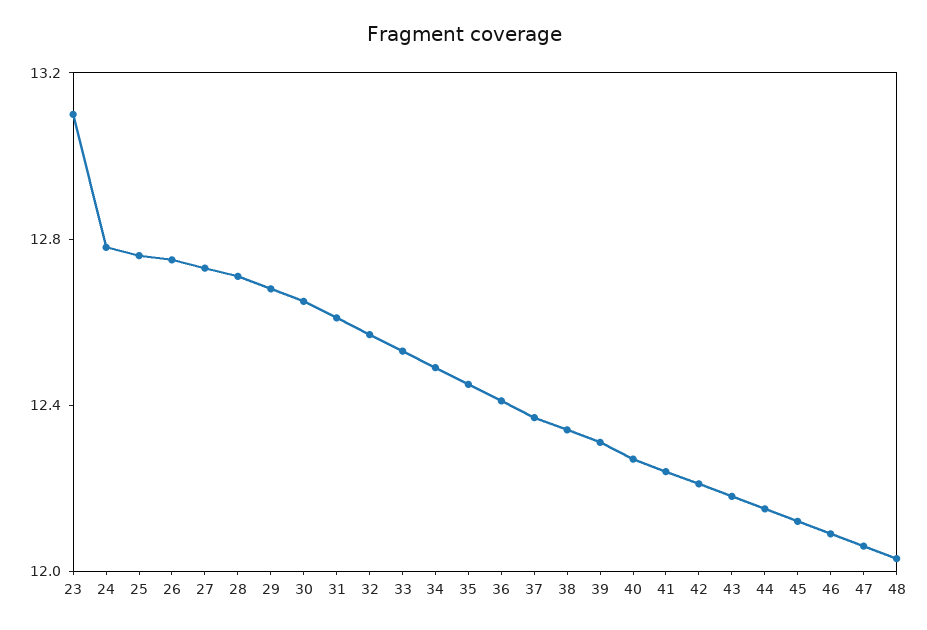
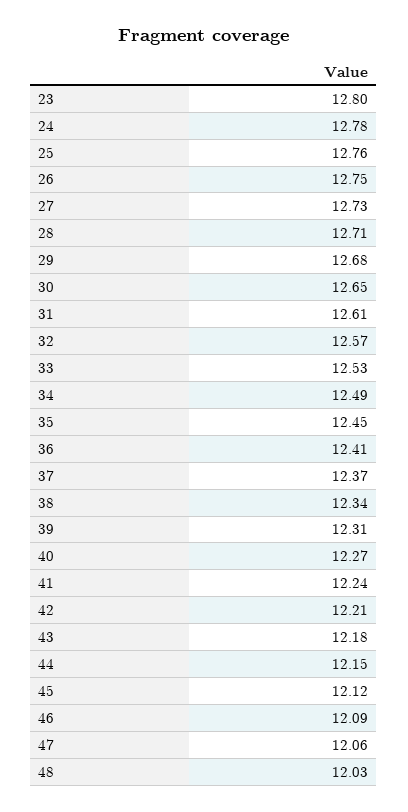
  {
-   "23": 13.1,
+   "23": 12.8,
    "24": 12.78,
    "25": 12.76,
    "26": 12.75,
    "27": 12.73,
    "28": 12.71,
    "29": 12.68,
    "30": 12.65,
    "31": 12.61,
    "32": 12.57,
    "33": 12.53,
    "34": 12.49,
    "35": 12.45,
    "36": 12.41,
    "37": 12.37,
    "38": 12.34,
    "39": 12.31,
    "40": 12.27,
    "41": 12.24,
    "42": 12.21,
    "43": 12.18,
    "44": 12.15,
    "45": 12.12,
    "46": 12.09,
    "47": 12.06,
    "48": 12.03
  }

